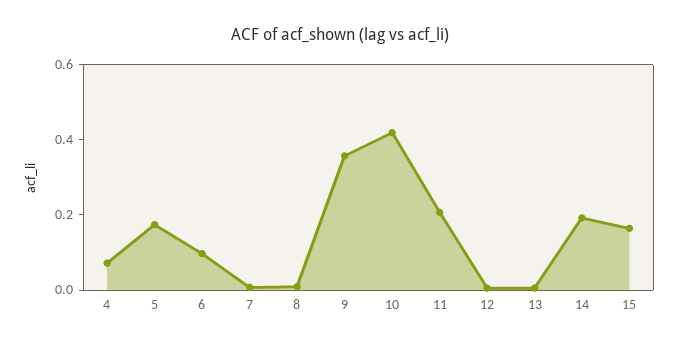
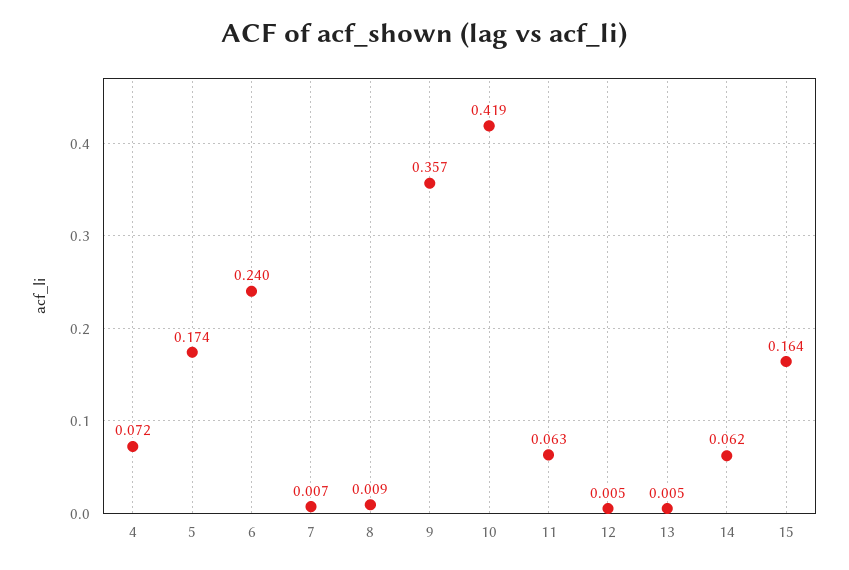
  {
    "4": 0.072,
    "5": 0.174,
-   "6": 0.1,
+   "6": 0.24,
    "7": 0.007,
    "8": 0.009,
    "9": 0.357,
    "10": 0.419,
-   "11": 0.2,
+   "11": 0.063,
    "12": 0.005,
    "13": 0.005,
-   "14": 0.2,
+   "14": 0.062,
    "15": 0.164
  }

